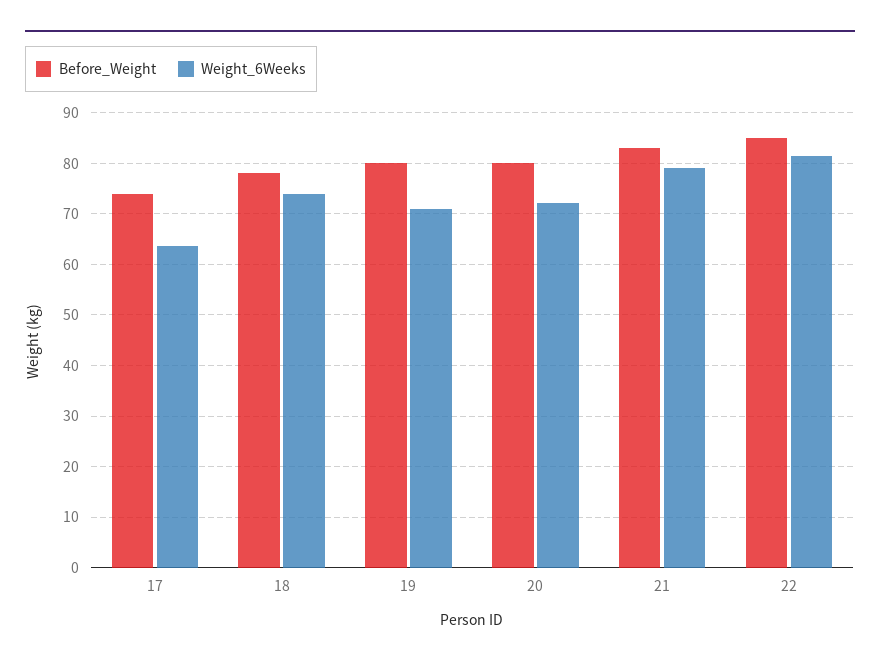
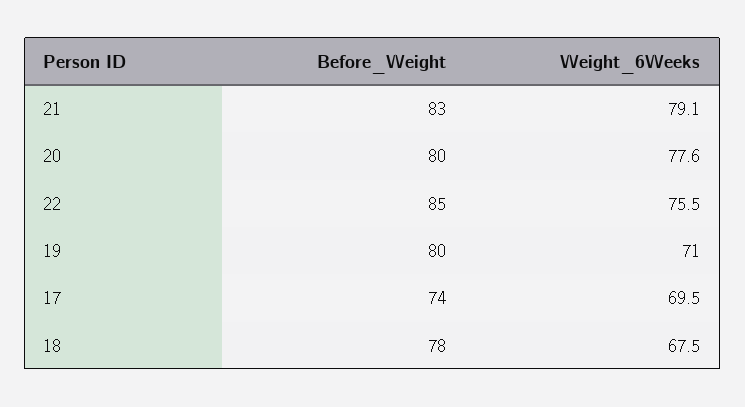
  {
    "Before_Weight": {
      "17": 74,
      "18": 78,
      "19": 80,
      "20": 80,
      "21": 83,
      "22": 85
    },
    "Weight_6Weeks": {
-     "17": 64,
+     "17": 69.5,
-     "18": 74,
+     "18": 67.5,
      "19": 71,
-     "20": 72,
+     "20": 77.6,
      "21": 79.1,
-     "22": 82
+     "22": 75.5
    }
  }

